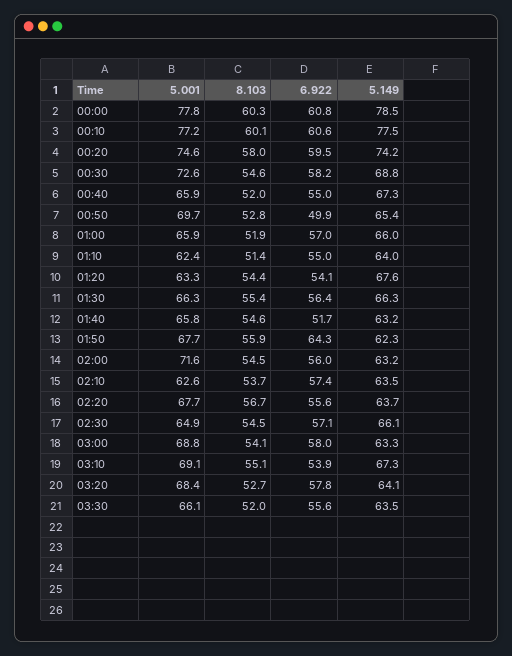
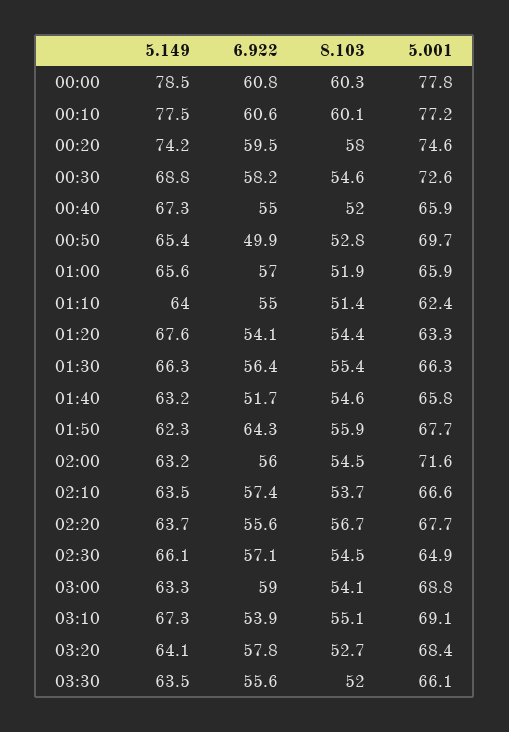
  {
    "5.001": {
      "00:00": 77.8,
      "00:10": 77.2,
      "00:20": 74.6,
      "00:30": 72.6,
      "00:40": 65.9,
      "00:50": 69.7,
      "01:00": 65.9,
      "01:10": 62.4,
      "01:20": 63.3,
      "01:30": 66.3,
      "01:40": 65.8,
      "01:50": 67.7,
      "02:00": 71.6,
-     "02:10": 62.6,
+     "02:10": 66.6,
      "02:20": 67.7,
      "02:30": 64.9,
      "03:00": 68.8,
      "03:10": 69.1,
      "03:20": 68.4,
      "03:30": 66.1
    },
    "8.103": {
      "00:00": 60.3,
      "00:10": 60.1,
      "00:20": 58,
      "00:30": 54.6,
      "00:40": 52,
      "00:50": 52.8,
      "01:00": 51.9,
      "01:10": 51.4,
      "01:20": 54.4,
      "01:30": 55.4,
      "01:40": 54.6,
      "01:50": 55.9,
      "02:00": 54.5,
      "02:10": 53.7,
      "02:20": 56.7,
      "02:30": 54.5,
      "03:00": 54.1,
      "03:10": 55.1,
      "03:20": 52.7,
      "03:30": 52
    },
    "6.922": {
      "00:00": 60.8,
      "00:10": 60.6,
      "00:20": 59.5,
      "00:30": 58.2,
      "00:40": 55,
      "00:50": 49.9,
      "01:00": 57,
      "01:10": 55,
      "01:20": 54.1,
      "01:30": 56.4,
      "01:40": 51.7,
      "01:50": 64.3,
      "02:00": 56,
      "02:10": 57.4,
      "02:20": 55.6,
      "02:30": 57.1,
-     "03:00": 58,
+     "03:00": 59,
      "03:10": 53.9,
      "03:20": 57.8,
      "03:30": 55.6
    },
    "5.149": {
      "00:00": 78.5,
      "00:10": 77.5,
      "00:20": 74.2,
      "00:30": 68.8,
      "00:40": 67.3,
      "00:50": 65.4,
-     "01:00": 66,
+     "01:00": 65.6,
      "01:10": 64,
      "01:20": 67.6,
      "01:30": 66.3,
      "01:40": 63.2,
      "01:50": 62.3,
      "02:00": 63.2,
      "02:10": 63.5,
      "02:20": 63.7,
      "02:30": 66.1,
      "03:00": 63.3,
      "03:10": 67.3,
      "03:20": 64.1,
      "03:30": 63.5
    }
  }

